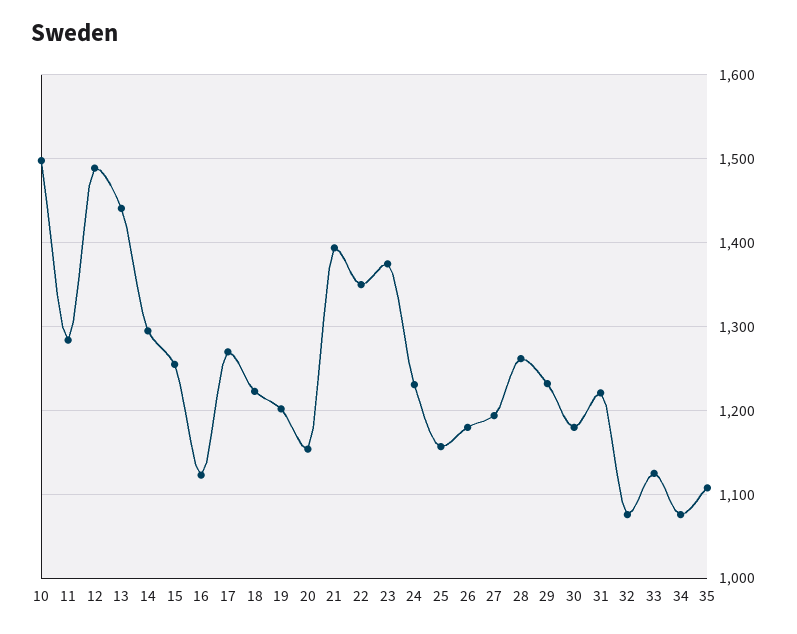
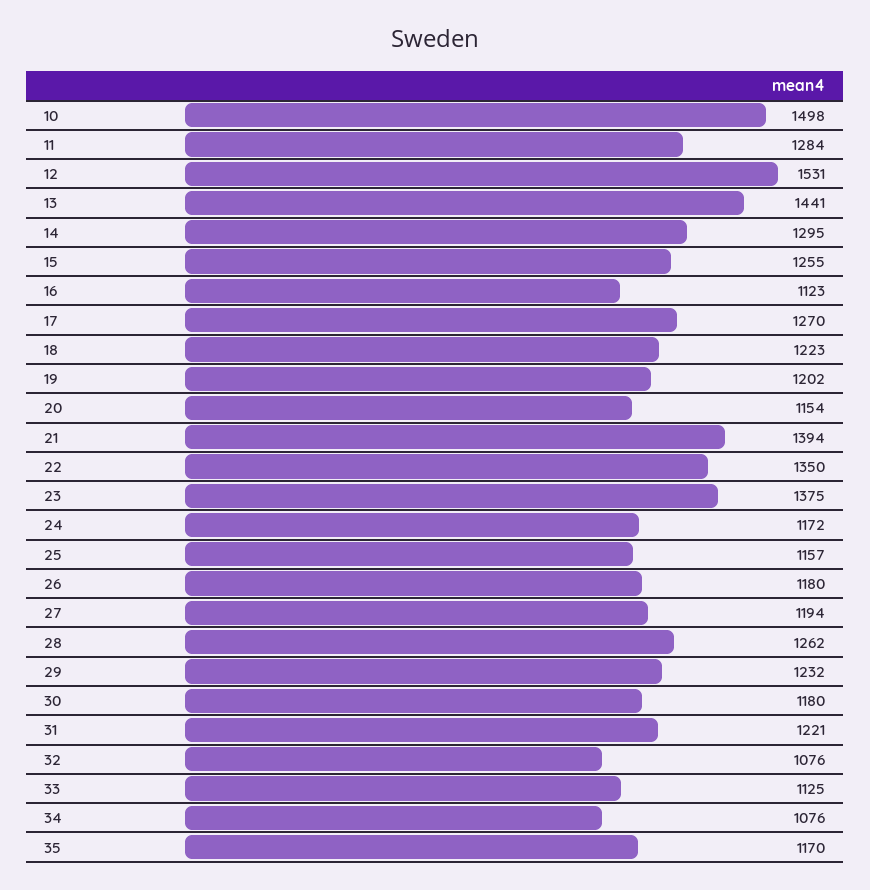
  {
    "10": 1498,
    "11": 1284,
-   "12": 1490,
+   "12": 1531,
    "13": 1441,
    "14": 1295,
    "15": 1255,
    "16": 1123,
    "17": 1270,
    "18": 1223,
    "19": 1202,
    "20": 1154,
    "21": 1394,
    "22": 1350,
    "23": 1375,
-   "24": 1230,
+   "24": 1172,
    "25": 1157,
    "26": 1180,
    "27": 1194,
    "28": 1262,
    "29": 1232,
    "30": 1180,
    "31": 1221,
    "32": 1076,
    "33": 1125,
    "34": 1076,
-   "35": 1110
+   "35": 1170
  }

